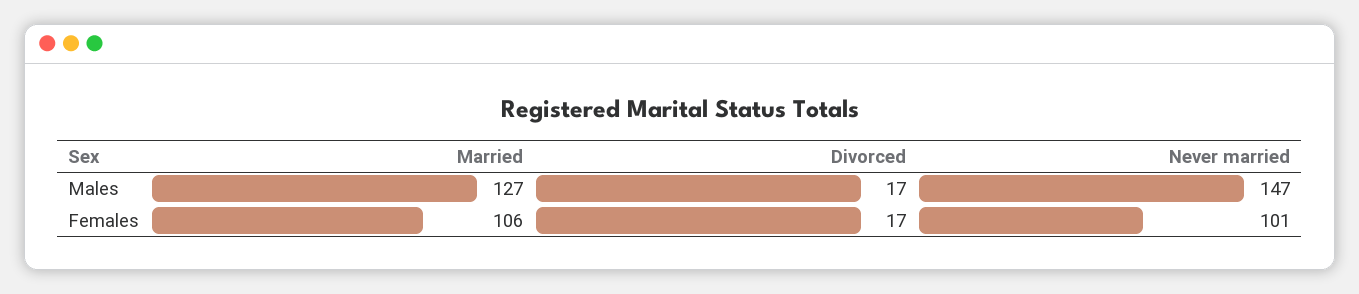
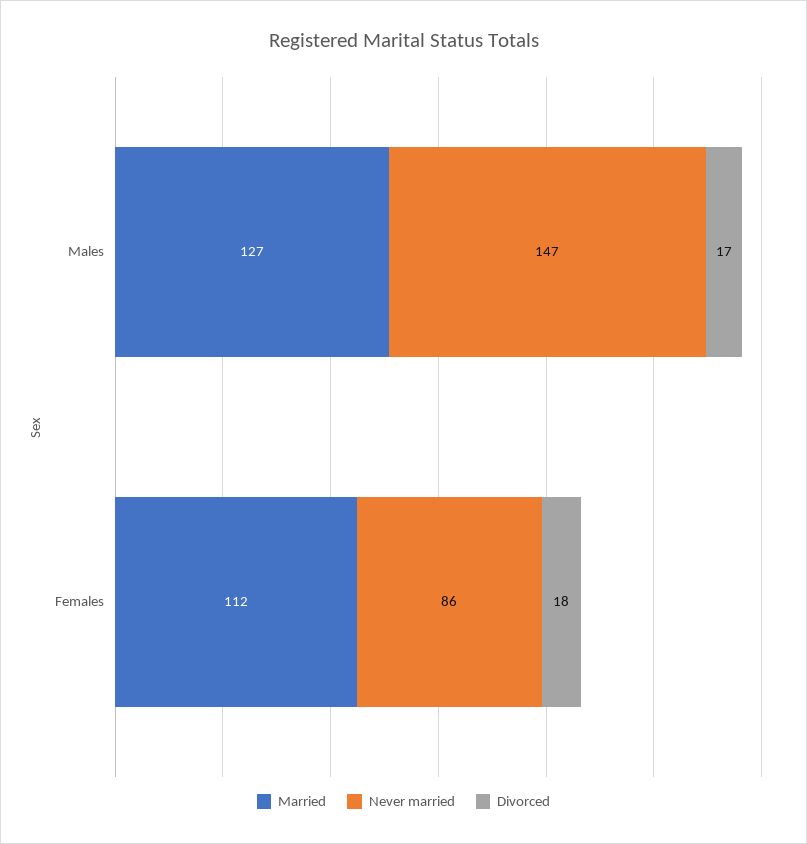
  {
    "Married": {
      "Males": 127,
-     "Females": 106
+     "Females": 112
    },
    "Divorced": {
      "Males": 17,
-     "Females": 17
+     "Females": 18
    },
    "Never married": {
      "Males": 147,
-     "Females": 101
+     "Females": 86
    }
  }

